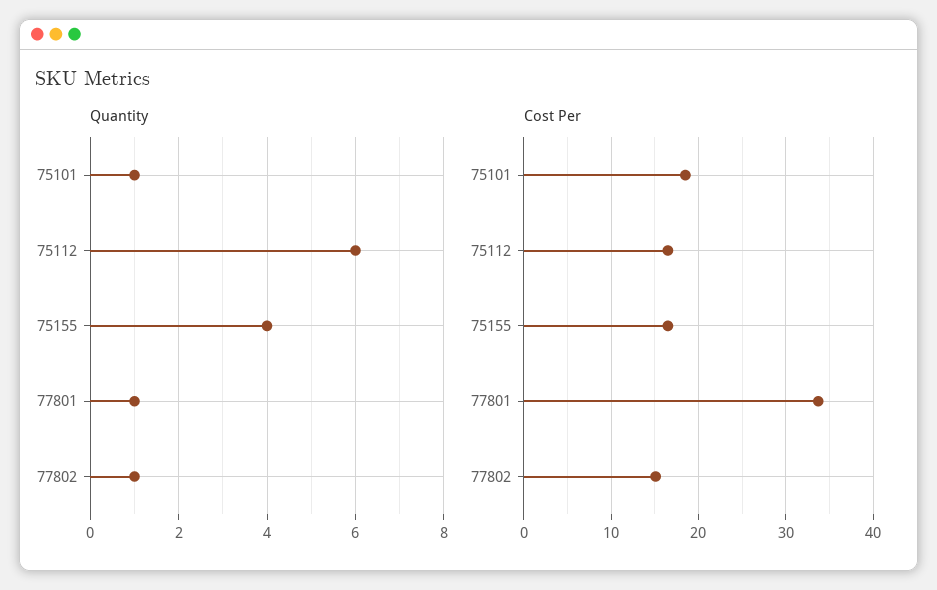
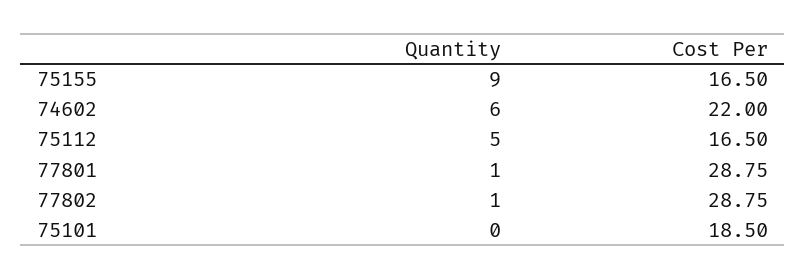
  {
    "Quantity": {
-     "75101": 1,
+     "75101": 0,
-     "75112": 6,
+     "75112": 5,
-     "75155": 4,
+     "75155": 9,
      "77801": 1,
-     "77802": 1
+     "77802": 1,
+     "74602": 6
    },
    "Cost Per": {
      "75101": 18.5,
      "75112": 16.5,
      "75155": 16.5,
-     "77801": 34,
+     "77801": 28.75,
-     "77802": 15
+     "77802": 28.75,
+     "74602": 22
    }
  }

